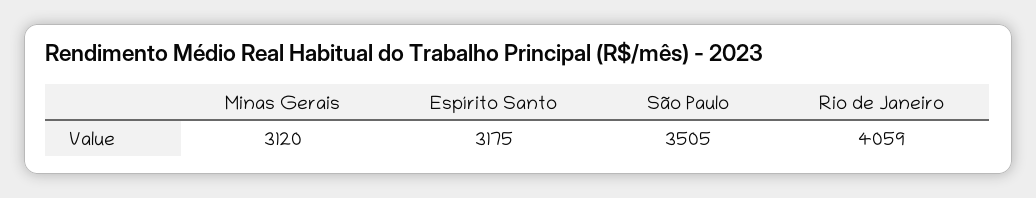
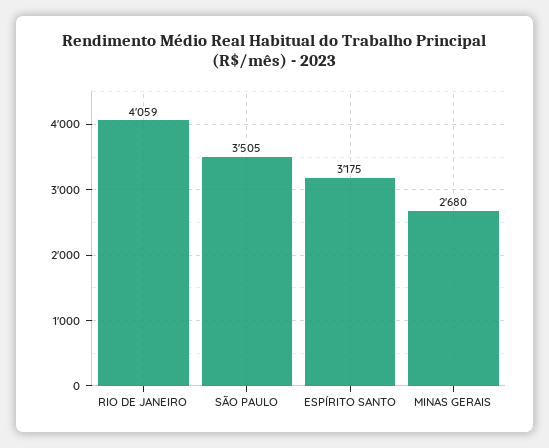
  {
-   "Minas Gerais": 3120,
+   "Minas Gerais": 2680,
    "Espírito Santo": 3175,
    "São Paulo": 3505,
    "Rio de Janeiro": 4059
  }

